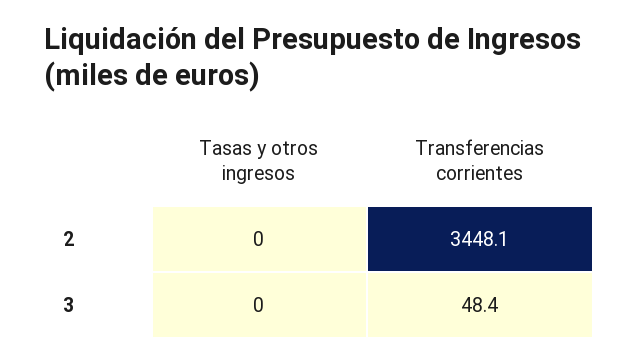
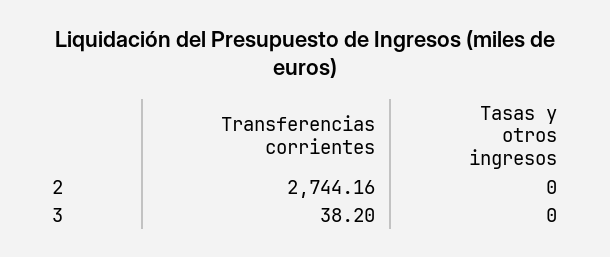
  {
    "Tasas y otros ingresos": {
      "2": 0,
      "3": 0
    },
    "Transferencias corrientes": {
-     "2": 3448.1,
+     "2": 2744.16,
-     "3": 48.4
+     "3": 38.2
    }
  }

